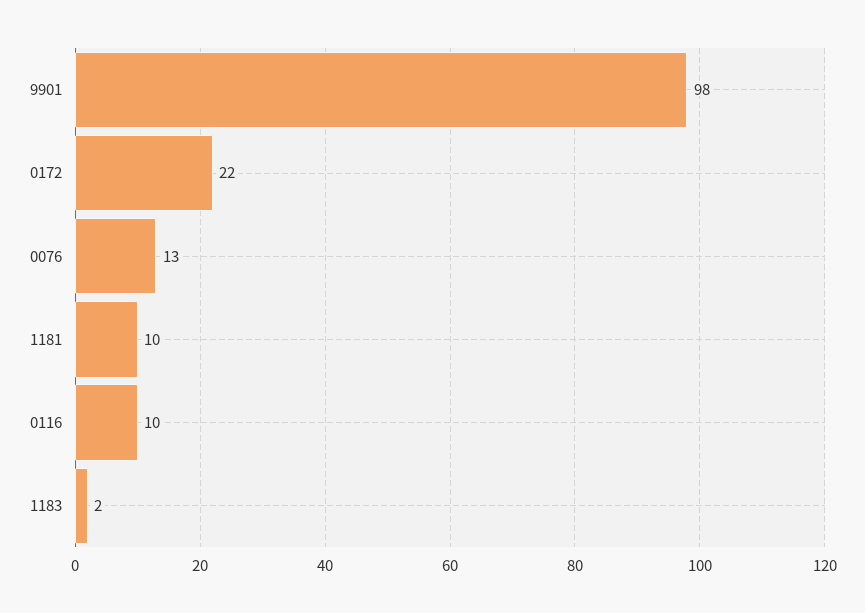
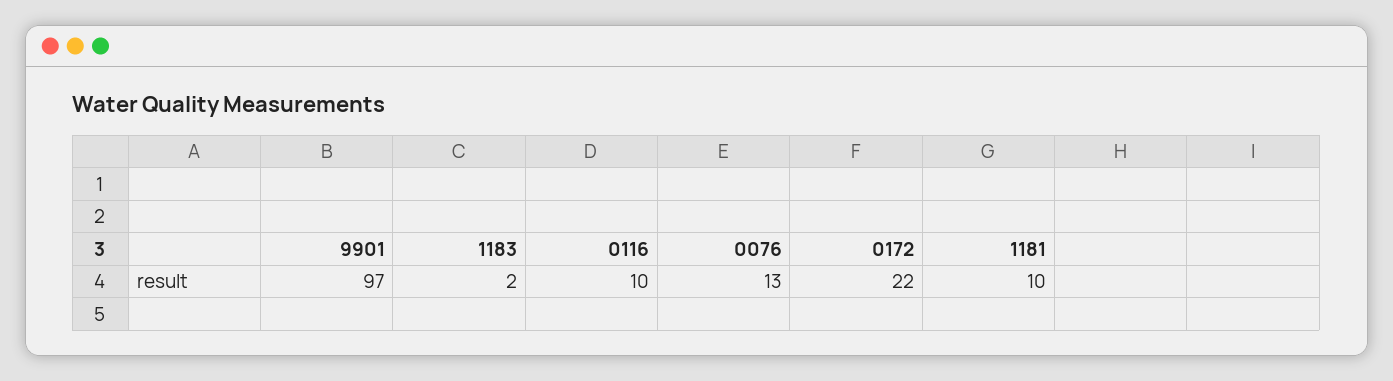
  {
-   "9901": 98,
+   "9901": 97,
    "0172": 22,
    "0076": 13,
    "1181": 10,
    "0116": 10,
    "1183": 2
  }

